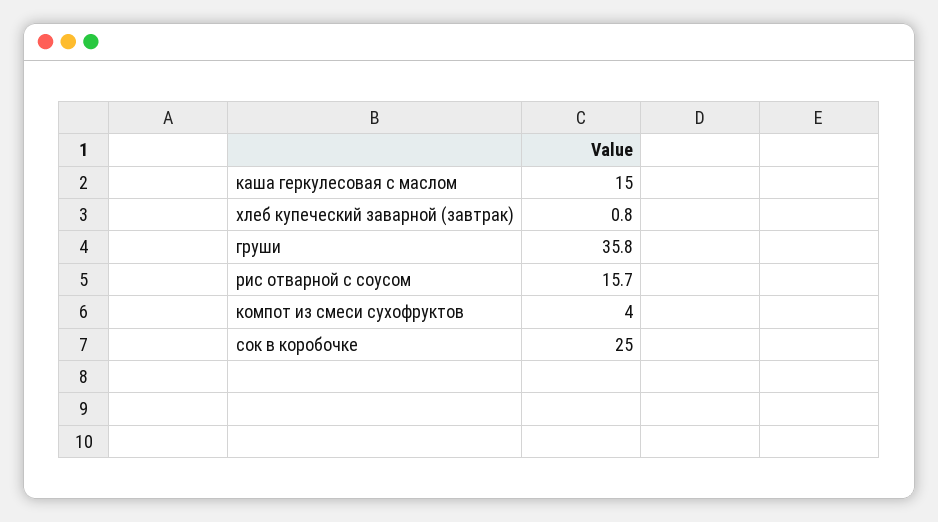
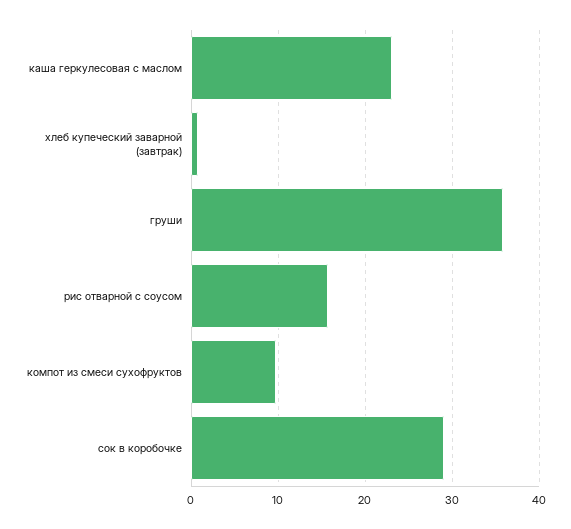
  {
-   "каша геркулесовая с маслом": 15,
+   "каша геркулесовая с маслом": 23,
    "хлеб купеческий заварной (завтрак)": 0.8,
    "груши": 35.8,
    "рис отварной с соусом": 15.7,
-   "компот из смеси сухофруктов": 4,
+   "компот из смеси сухофруктов": 10,
-   "сок в коробочке": 25
+   "сок в коробочке": 29
  }

